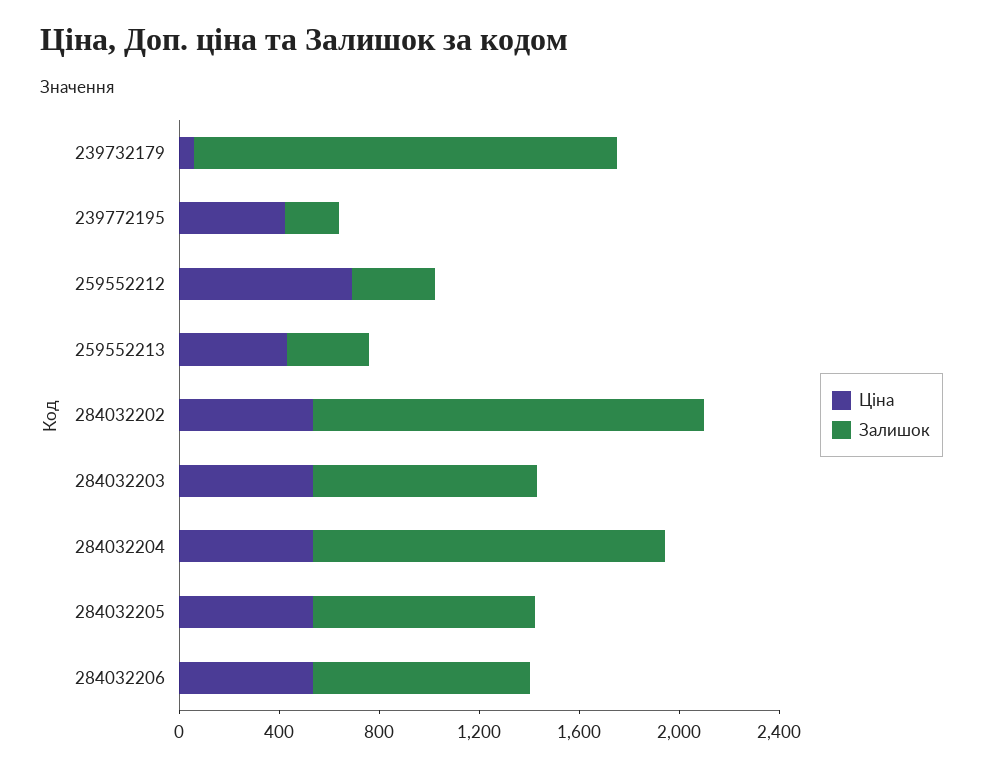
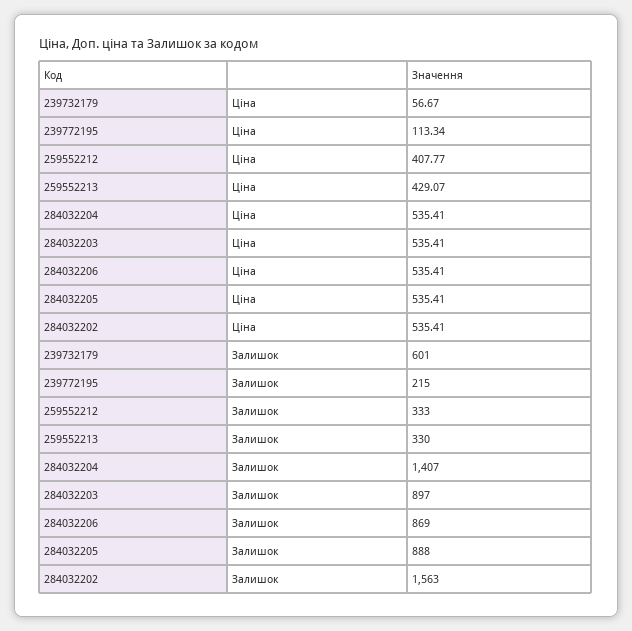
  {
    "Ціна": {
      "239732179": 56.67,
-     "239772195": 400,
+     "239772195": 113.34,
-     "259552212": 700,
+     "259552212": 407.77,
      "259552213": 429.07,
      "284032202": 535.41,
      "284032203": 535.41,
      "284032204": 535.41,
      "284032205": 535.41,
      "284032206": 535.41
    },
    "Залишок": {
-     "239732179": 1700,
+     "239732179": 601,
      "239772195": 215,
      "259552212": 333,
      "259552213": 330,
      "284032202": 1563,
      "284032203": 897,
      "284032204": 1407,
      "284032205": 888,
      "284032206": 869
    }
  }

